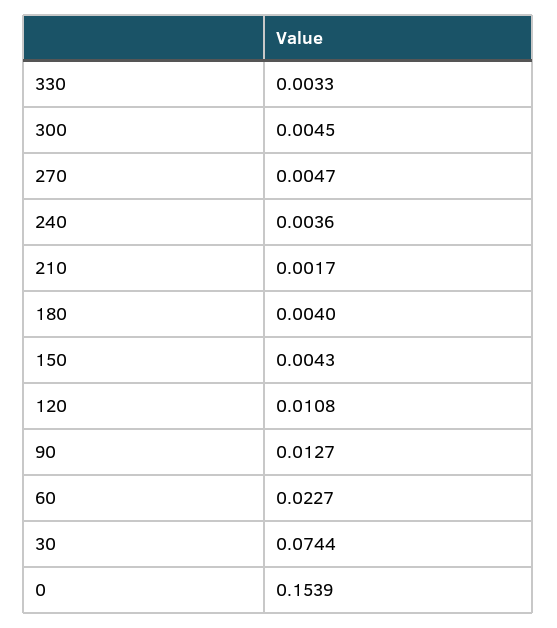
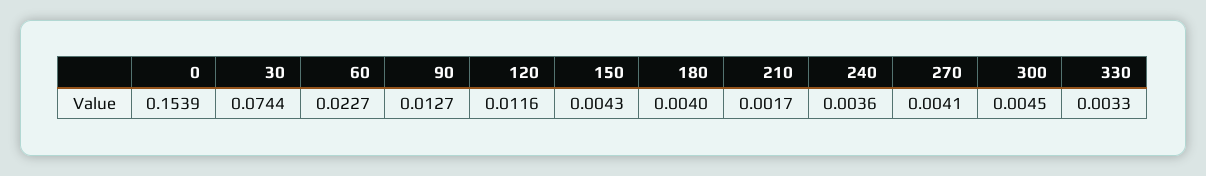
  {
    "330": 0.0033,
    "300": 0.0045,
-   "270": 0.0047,
+   "270": 0.0041,
    "240": 0.0036,
    "210": 0.0017,
    "180": 0.004,
    "150": 0.0043,
-   "120": 0.0108,
+   "120": 0.0116,
    "90": 0.0127,
    "60": 0.0227,
    "30": 0.0744,
    "0": 0.1539
  }

